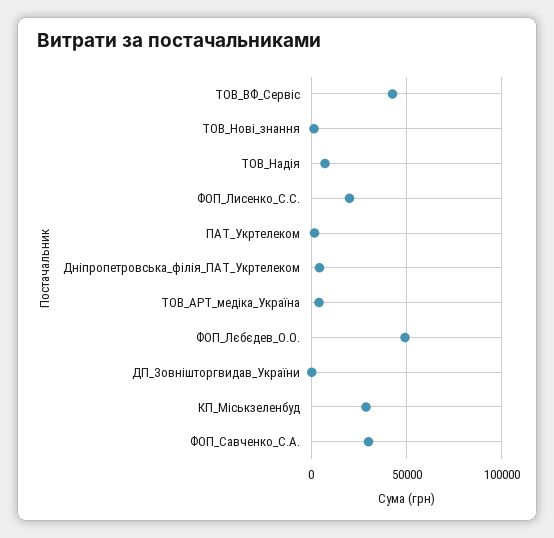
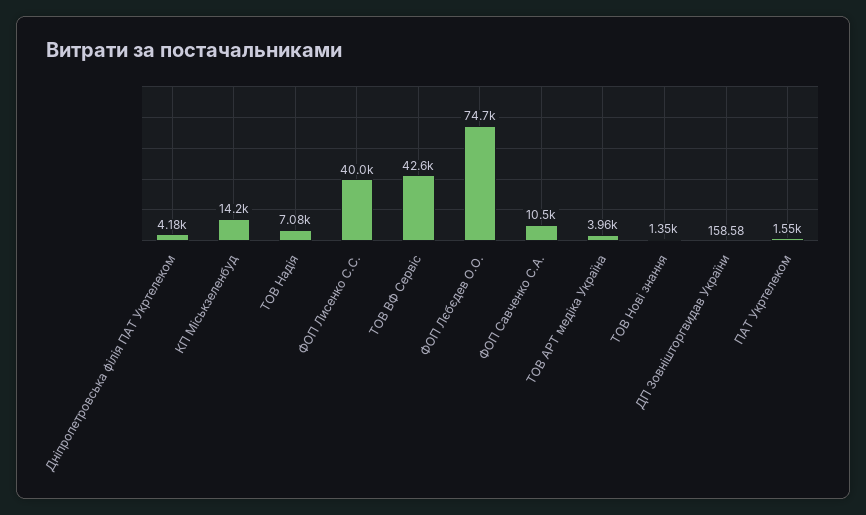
  {
    "ТОВ_ВФ_Сервіс": 42600,
    "ТОВ_Нові_знання": 1350,
    "ТОВ_Надія": 7080,
-   "ФОП_Лисенко_С.С.": 20000,
+   "ФОП_Лисенко_С.С.": 40000,
    "ПАТ_Укртелеком": 1550,
    "Дніпропетровська_філія_ПАТ_Укртелеком": 4180,
    "ТОВ_АРТ_медіка_Україна": 3960,
-   "ФОП_Лєбєдев_О.О.": 50000,
+   "ФОП_Лєбєдев_О.О.": 74700,
    "ДП_Зовнішторгвидав_України": 158.58,
-   "КП_Міськзеленбуд": 30000,
+   "КП_Міськзеленбуд": 14200,
-   "ФОП_Савченко_С.А.": 30000
+   "ФОП_Савченко_С.А.": 10500
  }

